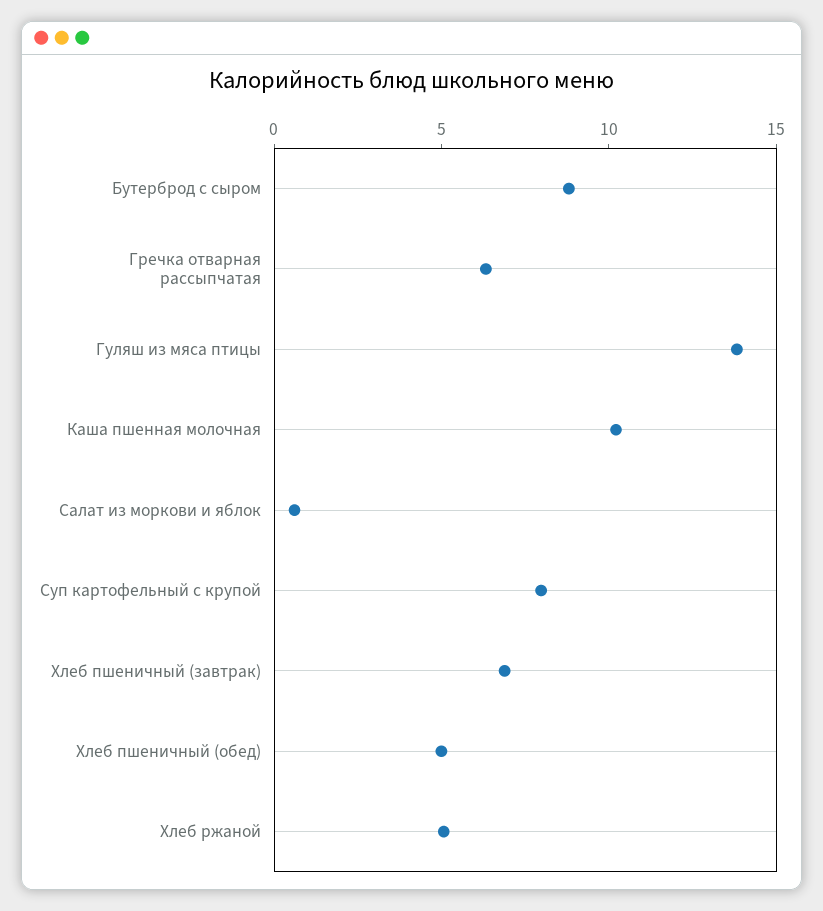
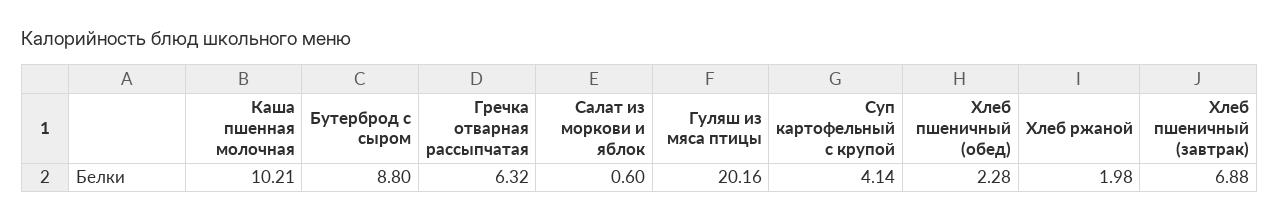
  {
    "Бутерброд с сыром": 8.8,
    "Гречка отварная рассыпчатая": 6.32,
-   "Гуляш из мяса птицы": 14,
+   "Гуляш из мяса птицы": 20.16,
    "Каша пшенная молочная": 10.21,
    "Салат из моркови и яблок": 0.6,
-   "Суп картофельный с крупой": 8,
+   "Суп картофельный с крупой": 4.14,
    "Хлеб пшеничный (завтрак)": 6.88,
-   "Хлеб пшеничный (обед)": 5,
+   "Хлеб пшеничный (обед)": 2.28,
-   "Хлеб ржаной": 5
+   "Хлеб ржаной": 1.98
  }

